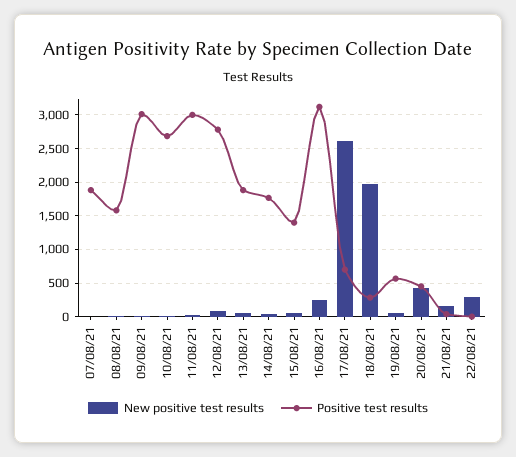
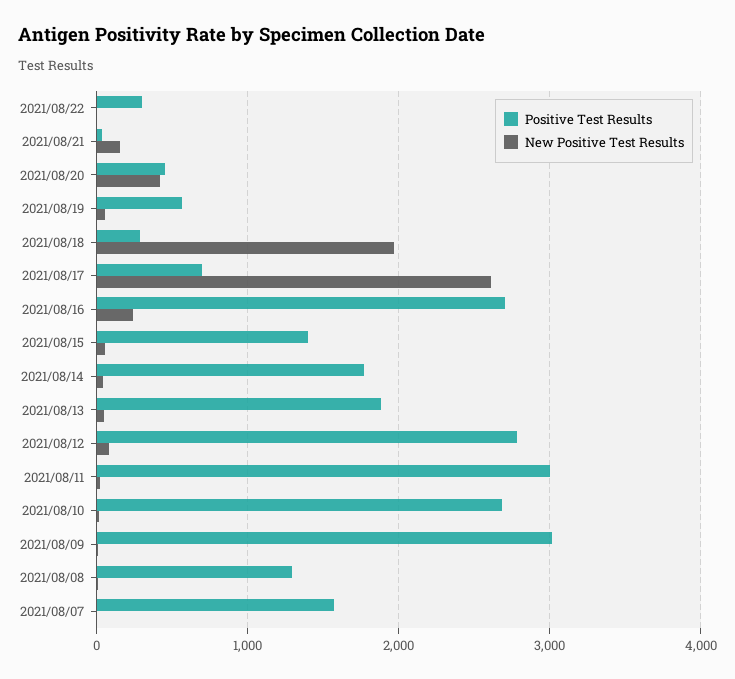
  {
    "New positive test results": {
      "07/08/21": 0,
      "08/08/21": 0,
      "09/08/21": 0,
      "10/08/21": 0,
      "11/08/21": 0,
      "12/08/21": 100,
      "13/08/21": 0,
      "14/08/21": 0,
      "15/08/21": 100,
      "16/08/21": 200,
      "17/08/21": 2600,
      "18/08/21": 2000,
      "19/08/21": 100,
      "20/08/21": 400,
      "21/08/21": 200,
-     "22/08/21": 300
+     "22/08/21": 0
    },
    "Positive test results": {
-     "07/08/21": 1900,
+     "07/08/21": 1600,
-     "08/08/21": 1600,
+     "08/08/21": 1300,
      "09/08/21": 3000,
      "10/08/21": 2700,
      "11/08/21": 3000,
      "12/08/21": 2800,
      "13/08/21": 1900,
      "14/08/21": 1800,
      "15/08/21": 1400,
-     "16/08/21": 3100,
+     "16/08/21": 2700,
      "17/08/21": 700,
      "18/08/21": 300,
      "19/08/21": 600,
      "20/08/21": 500,
      "21/08/21": 0,
-     "22/08/21": 0
+     "22/08/21": 300
    }
  }

